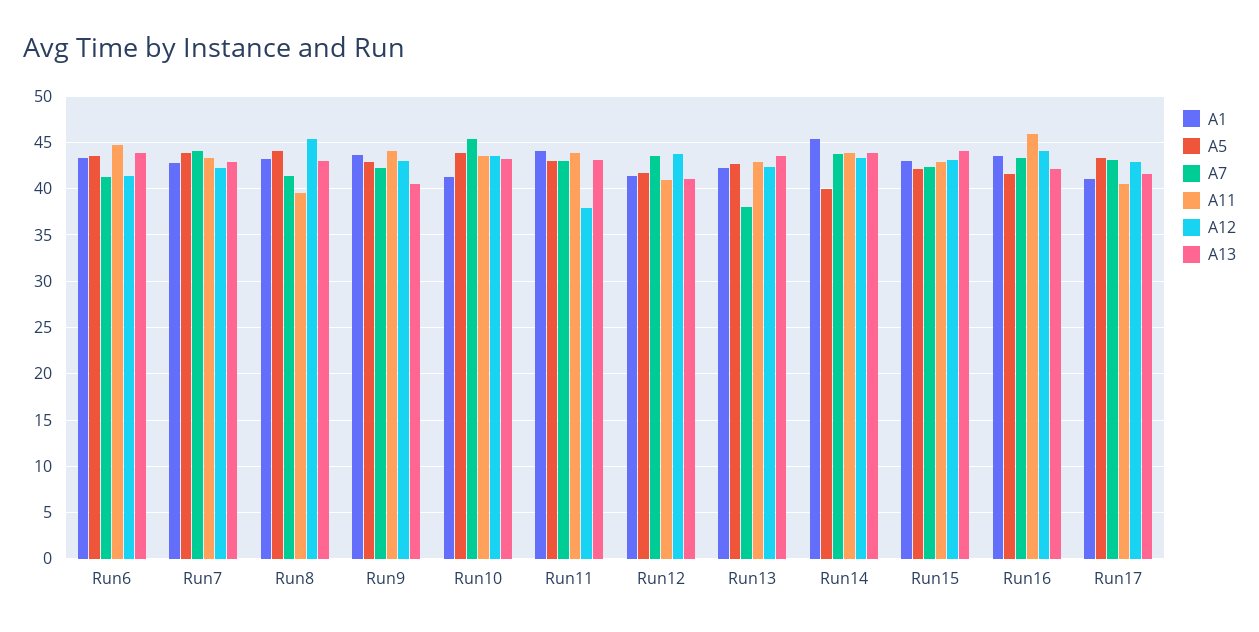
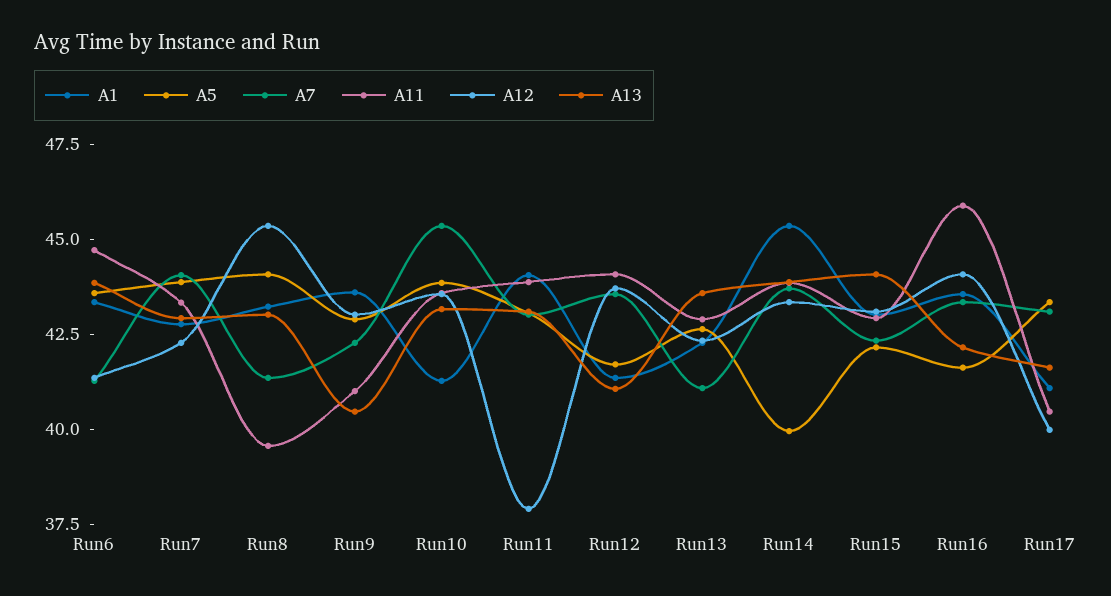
  {
    "A1": {
      "Run6": 43.5,
      "Run7": 43,
      "Run8": 43,
      "Run9": 43.5,
      "Run10": 41.5,
      "Run11": 44,
      "Run12": 41.5,
      "Run13": 42.5,
      "Run14": 45.5,
      "Run15": 43,
      "Run16": 43.5,
      "Run17": 41
    },
    "A5": {
      "Run6": 43.5,
      "Run7": 44,
      "Run8": 44,
      "Run9": 43,
      "Run10": 44,
      "Run11": 43,
      "Run12": 41.5,
      "Run13": 42.5,
      "Run14": 40,
      "Run15": 42,
      "Run16": 41.5,
      "Run17": 43.5
    },
    "A7": {
      "Run6": 41.5,
      "Run7": 44,
      "Run8": 41.5,
      "Run9": 42.5,
      "Run10": 45.5,
      "Run11": 43,
      "Run12": 43.5,
-     "Run13": 38,
+     "Run13": 41,
      "Run14": 43.5,
      "Run15": 42.5,
      "Run16": 43.5,
      "Run17": 43
    },
    "A11": {
      "Run6": 44.5,
      "Run7": 43.5,
      "Run8": 39.5,
-     "Run9": 44,
+     "Run9": 41,
      "Run10": 43.5,
      "Run11": 44,
-     "Run12": 41,
+     "Run12": 44,
      "Run13": 43,
      "Run14": 44,
      "Run15": 43,
      "Run16": 46,
      "Run17": 40.5
    },
    "A12": {
      "Run6": 41.5,
      "Run7": 42.5,
      "Run8": 45.5,
      "Run9": 43,
      "Run10": 43.5,
      "Run11": 38,
      "Run12": 43.5,
      "Run13": 42.5,
      "Run14": 43.5,
      "Run15": 43,
      "Run16": 44,
-     "Run17": 43
+     "Run17": 40
    },
    "A13": {
      "Run6": 44,
      "Run7": 43,
      "Run8": 43,
      "Run9": 40.5,
      "Run10": 43,
      "Run11": 43,
      "Run12": 41,
      "Run13": 43.5,
      "Run14": 44,
      "Run15": 44,
      "Run16": 42,
      "Run17": 41.5
    }
  }

